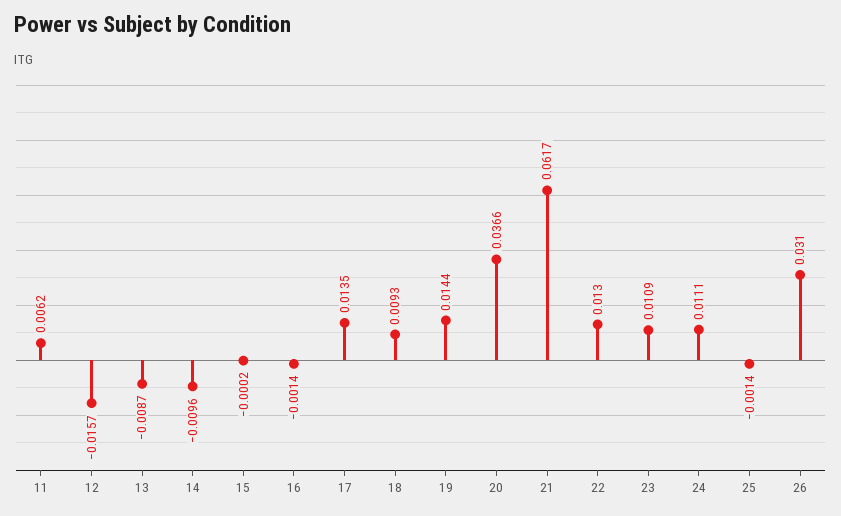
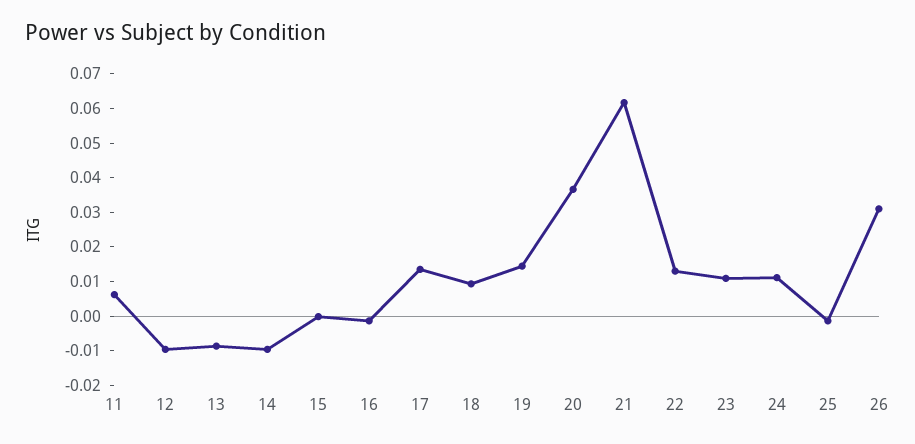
  {
    "11": 0.0062,
-   "12": -0.0157,
+   "12": -0.01,
    "13": -0.0087,
    "14": -0.0096,
    "15": -0.0002,
    "16": -0.0014,
    "17": 0.0135,
    "18": 0.0093,
    "19": 0.0144,
    "20": 0.0366,
    "21": 0.0617,
    "22": 0.013,
    "23": 0.0109,
    "24": 0.0111,
    "25": -0.0014,
    "26": 0.031
  }

